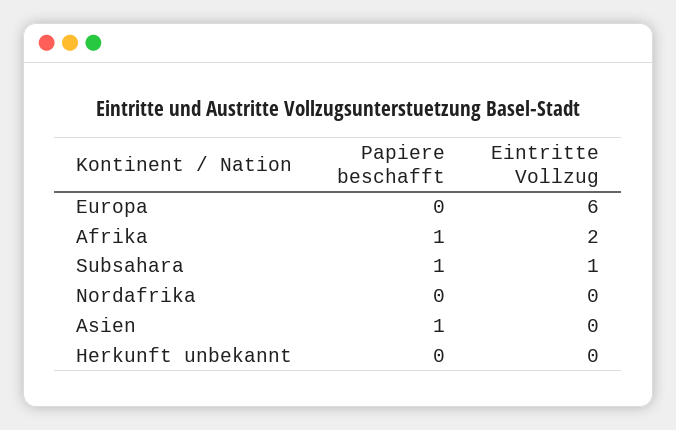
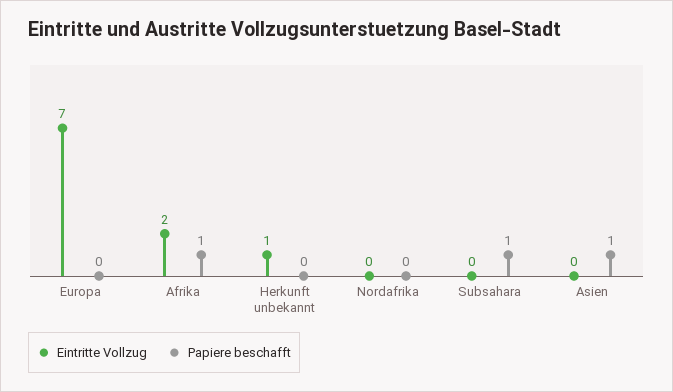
  {
    "Papiere beschafft": {
      "Europa": 0,
      "Afrika": 1,
      "Subsahara": 1,
      "Nordafrika": 0,
      "Asien": 1,
      "Herkunft unbekannt": 0
    },
    "Eintritte Vollzug": {
-     "Europa": 6,
+     "Europa": 7,
      "Afrika": 2,
-     "Subsahara": 1,
+     "Subsahara": 0,
      "Nordafrika": 0,
      "Asien": 0,
-     "Herkunft unbekannt": 0
+     "Herkunft unbekannt": 1
    }
  }

